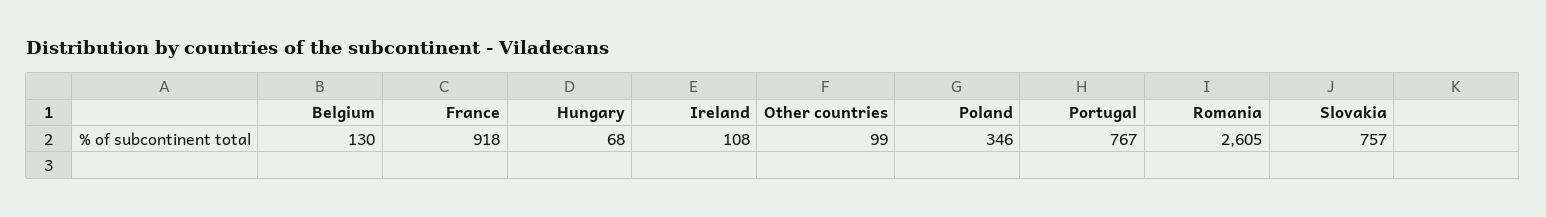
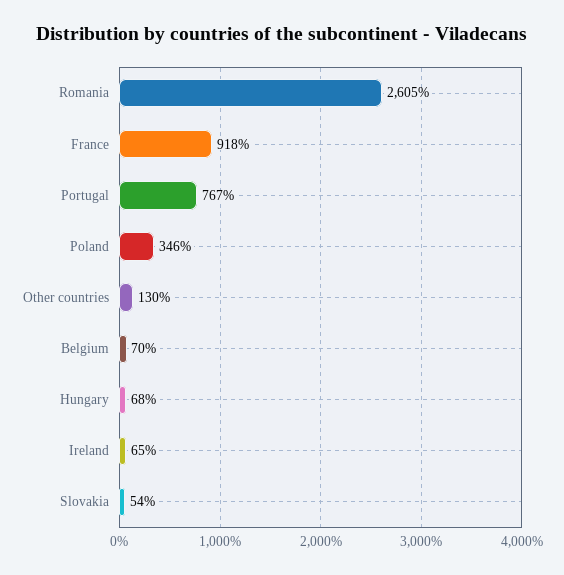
  {
-   "Belgium": 130,
+   "Belgium": 70,
    "France": 918,
    "Hungary": 68,
-   "Ireland": 108,
+   "Ireland": 65,
-   "Other countries": 99,
+   "Other countries": 130,
    "Poland": 346,
    "Portugal": 767,
    "Romania": 2605,
-   "Slovakia": 757
+   "Slovakia": 54
  }

